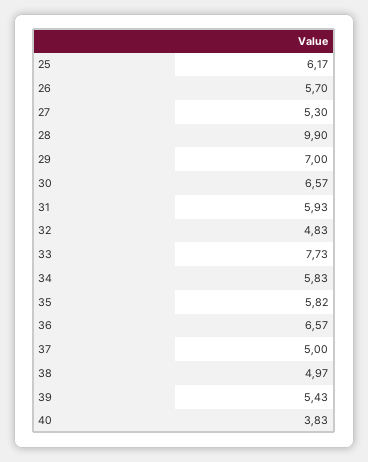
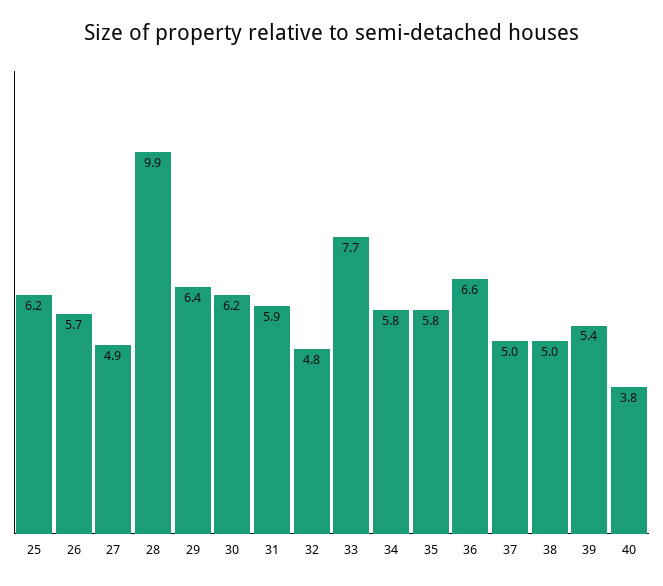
  {
    "25": 6.17,
    "26": 5.7,
-   "27": 5.3,
+   "27": 4.9,
    "28": 9.9,
-   "29": 7,
+   "29": 6.4,
-   "30": 6.57,
+   "30": 6.2,
    "31": 5.93,
    "32": 4.83,
    "33": 7.73,
    "34": 5.83,
    "35": 5.82,
    "36": 6.57,
    "37": 5,
    "38": 4.97,
    "39": 5.43,
    "40": 3.83
  }

